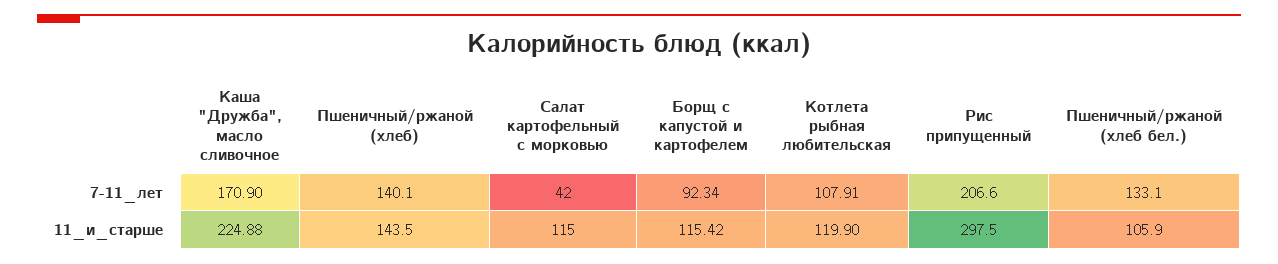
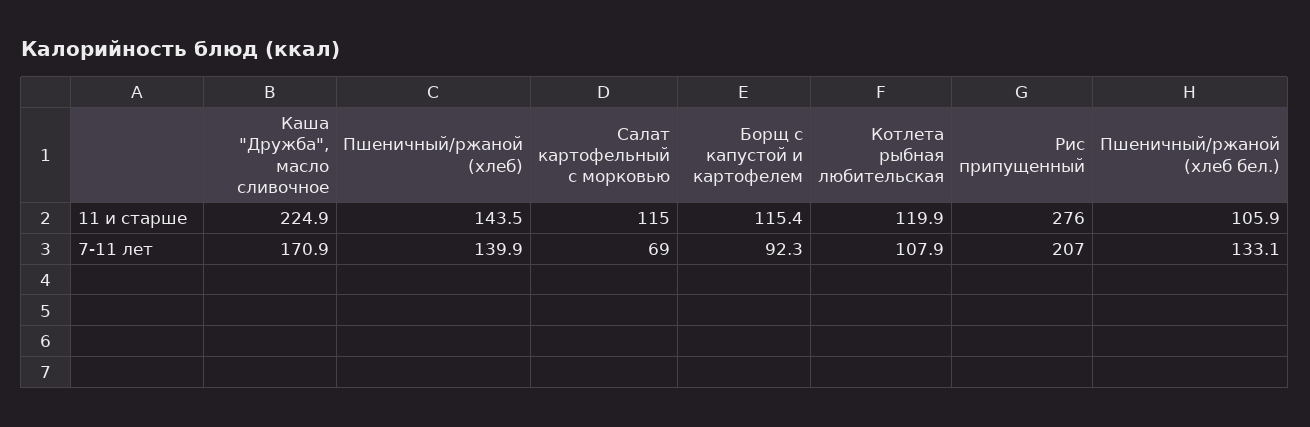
  {
    "Каша \"Дружба\", масло сливочное": {
      "7-11_лет": 170.9,
      "11_и_старше": 224.88
    },
    "Пшеничный/ржаной (хлеб)": {
-     "7-11_лет": 140.1,
+     "7-11_лет": 139.9,
      "11_и_старше": 143.5
    },
    "Салат картофельный с морковью": {
-     "7-11_лет": 42,
+     "7-11_лет": 69,
      "11_и_старше": 115
    },
    "Борщ с капустой и картофелем": {
      "7-11_лет": 92.34,
      "11_и_старше": 115.42
    },
    "Котлета рыбная любительская": {
      "7-11_лет": 107.91,
      "11_и_старше": 119.9
    },
    "Рис припущенный": {
      "7-11_лет": 206.6,
-     "11_и_старше": 297.5
+     "11_и_старше": 276
    },
    "Пшеничный/ржаной (хлеб бел.)": {
      "7-11_лет": 133.1,
      "11_и_старше": 105.9
    }
  }

